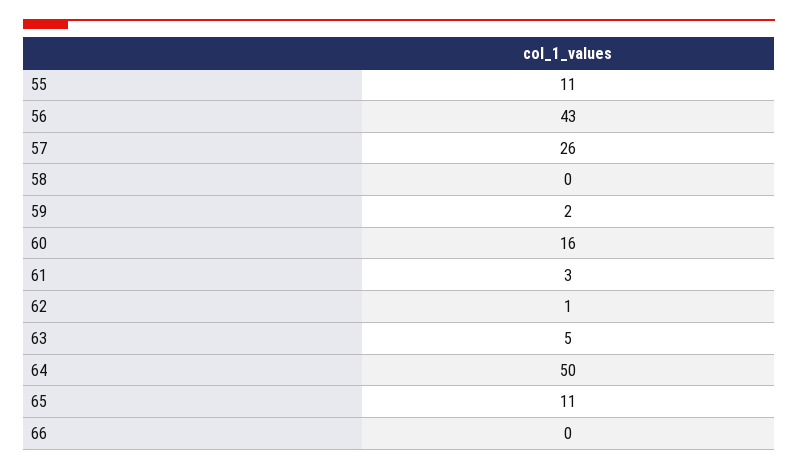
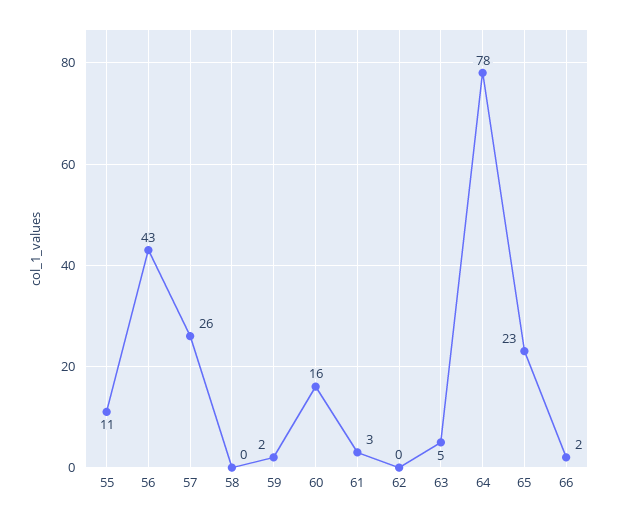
  {
    "55": 11,
    "56": 43,
    "57": 26,
    "58": 0,
    "59": 2,
    "60": 16,
    "61": 3,
-   "62": 1,
+   "62": 0,
    "63": 5,
-   "64": 50,
+   "64": 78,
-   "65": 11,
+   "65": 23,
-   "66": 0
+   "66": 2
  }

